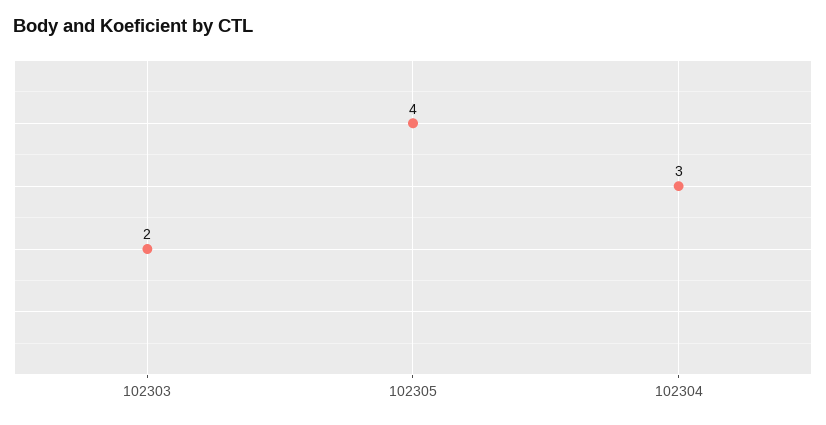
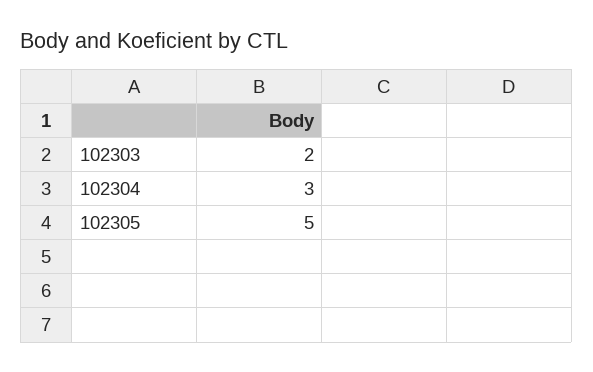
  {
    "102303": 2,
-   "102305": 4,
+   "102305": 5,
    "102304": 3
  }

